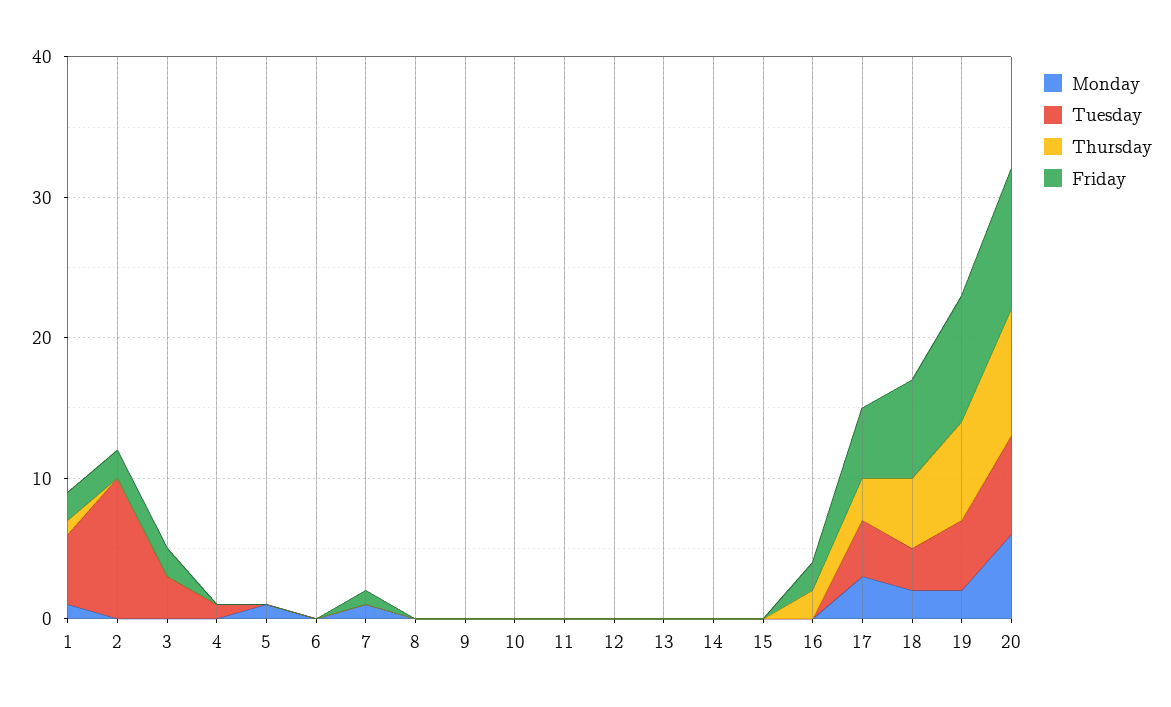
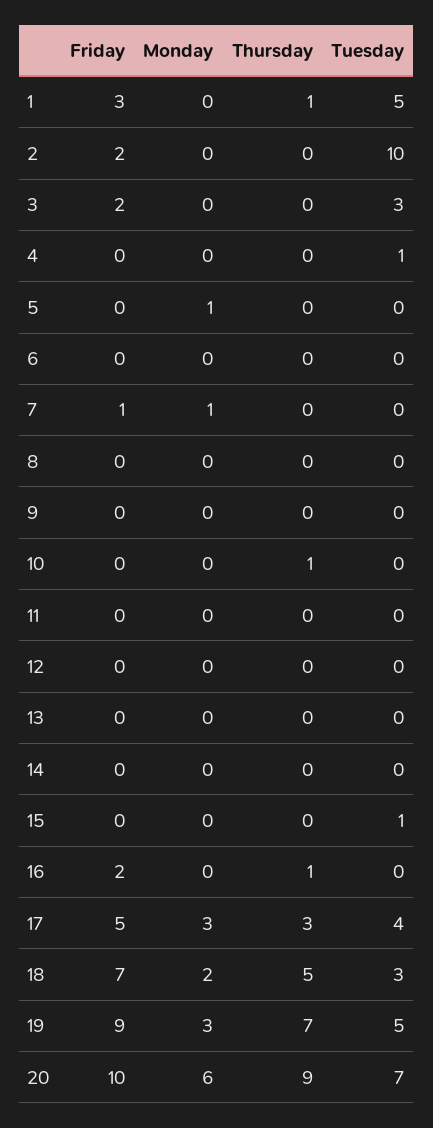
  {
    "Monday": {
-     "1": 1,
+     "1": 0,
      "2": 0,
      "3": 0,
      "4": 0,
      "5": 1,
      "6": 0,
      "7": 1,
      "8": 0,
      "9": 0,
      "10": 0,
      "11": 0,
      "12": 0,
      "13": 0,
      "14": 0,
      "15": 0,
      "16": 0,
      "17": 3,
      "18": 2,
-     "19": 2,
+     "19": 3,
      "20": 6
    },
    "Tuesday": {
      "1": 5,
      "2": 10,
      "3": 3,
      "4": 1,
      "5": 0,
      "6": 0,
      "7": 0,
      "8": 0,
      "9": 0,
      "10": 0,
      "11": 0,
      "12": 0,
      "13": 0,
      "14": 0,
-     "15": 0,
+     "15": 1,
      "16": 0,
      "17": 4,
      "18": 3,
      "19": 5,
      "20": 7
    },
    "Thursday": {
      "1": 1,
      "2": 0,
      "3": 0,
      "4": 0,
      "5": 0,
      "6": 0,
      "7": 0,
      "8": 0,
      "9": 0,
-     "10": 0,
+     "10": 1,
      "11": 0,
      "12": 0,
      "13": 0,
      "14": 0,
      "15": 0,
-     "16": 2,
+     "16": 1,
      "17": 3,
      "18": 5,
      "19": 7,
      "20": 9
    },
    "Friday": {
-     "1": 2,
+     "1": 3,
      "2": 2,
      "3": 2,
      "4": 0,
      "5": 0,
      "6": 0,
      "7": 1,
      "8": 0,
      "9": 0,
      "10": 0,
      "11": 0,
      "12": 0,
      "13": 0,
      "14": 0,
      "15": 0,
      "16": 2,
      "17": 5,
      "18": 7,
      "19": 9,
      "20": 10
    }
  }

